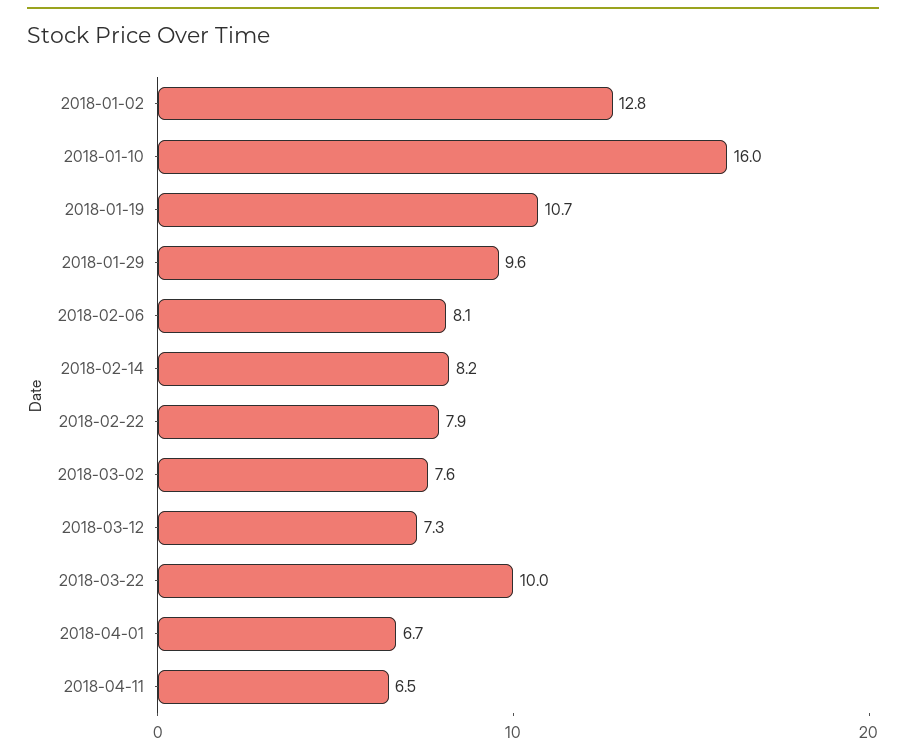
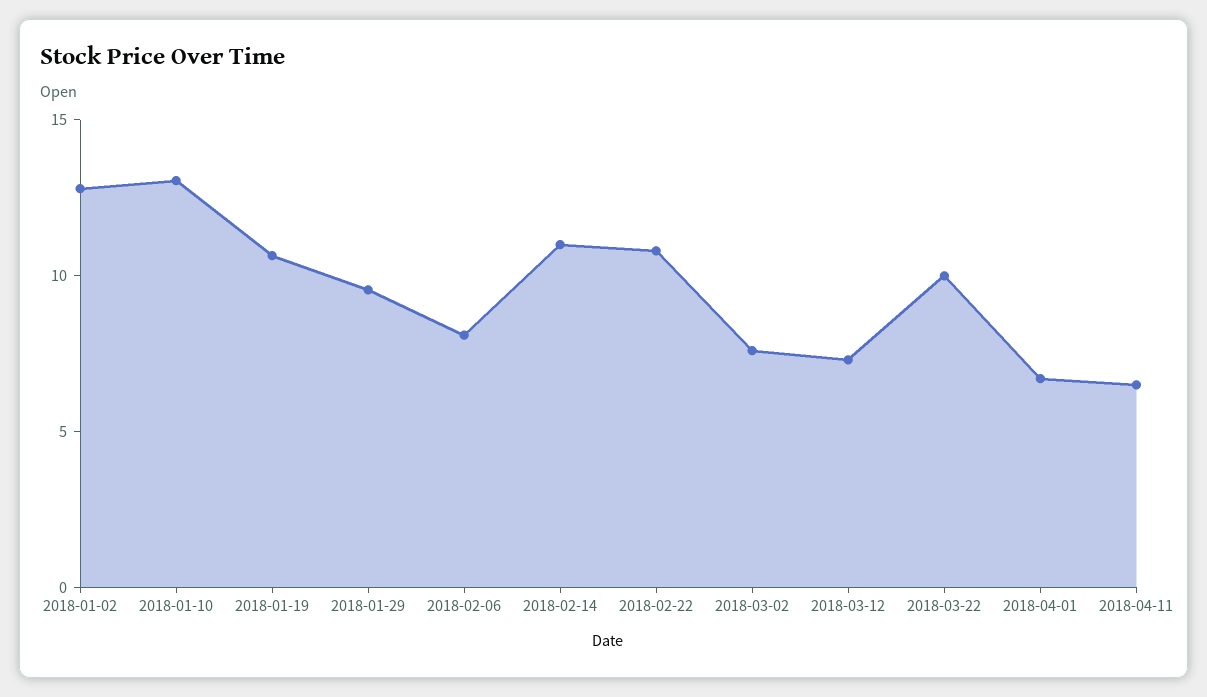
  {
    "2018-01-02": 12.8,
-   "2018-01-10": 16,
+   "2018-01-10": 13,
    "2018-01-19": 10.7,
    "2018-01-29": 9.6,
    "2018-02-06": 8.1,
-   "2018-02-14": 8.2,
+   "2018-02-14": 11,
-   "2018-02-22": 7.9,
+   "2018-02-22": 11,
    "2018-03-02": 7.6,
    "2018-03-12": 7.3,
    "2018-03-22": 10,
    "2018-04-01": 6.7,
    "2018-04-11": 6.5
  }

